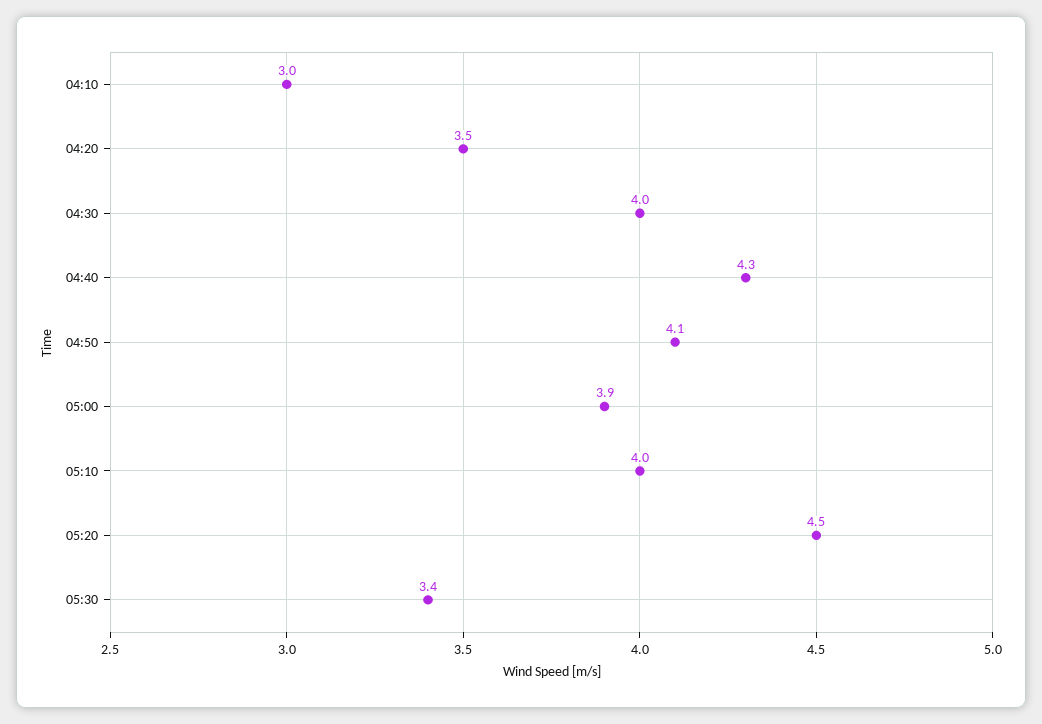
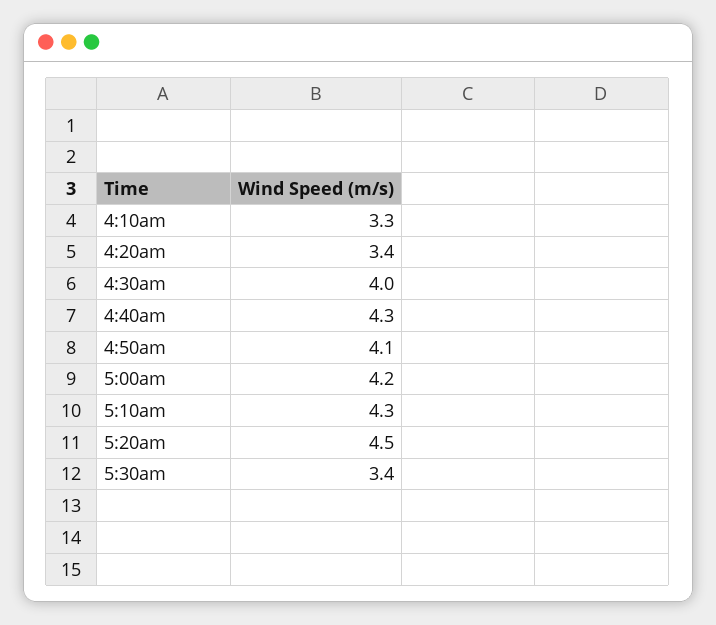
  {
-   "04:10": 3,
+   "04:10": 3.3,
-   "04:20": 3.5,
+   "04:20": 3.4,
    "04:30": 4,
    "04:40": 4.3,
    "04:50": 4.1,
-   "05:00": 3.9,
+   "05:00": 4.2,
-   "05:10": 4,
+   "05:10": 4.3,
    "05:20": 4.5,
    "05:30": 3.4
  }

